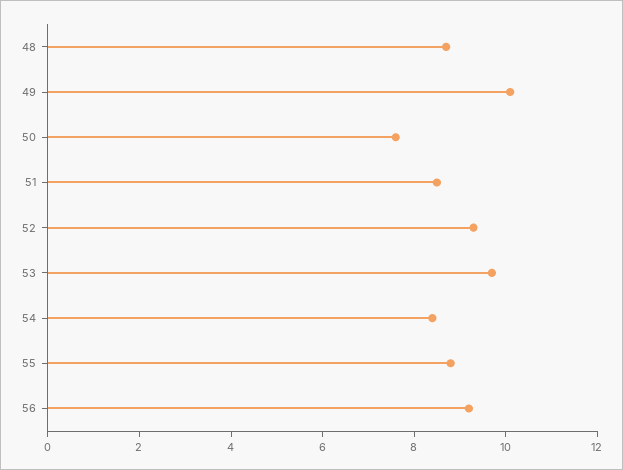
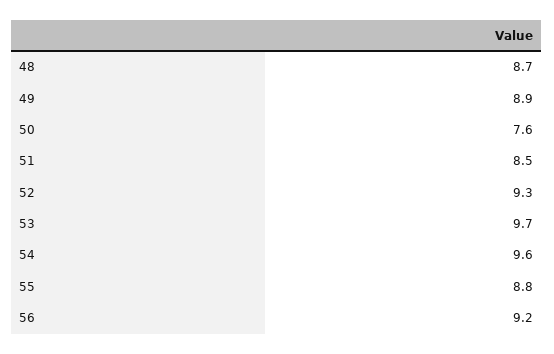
  {
    "48": 8.7,
-   "49": 10,
+   "49": 8.9,
    "50": 7.6,
    "51": 8.5,
    "52": 9.3,
    "53": 9.7,
-   "54": 8.5,
+   "54": 9.6,
    "55": 8.8,
    "56": 9.2
  }

